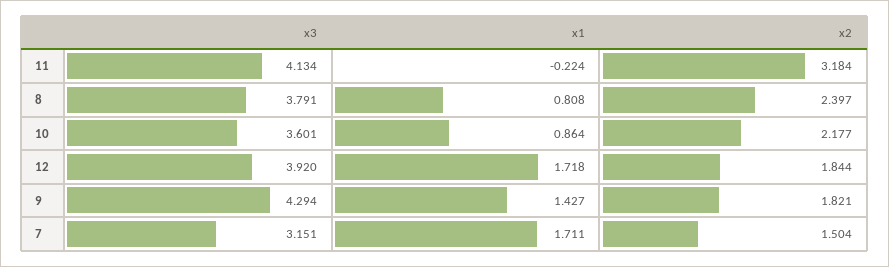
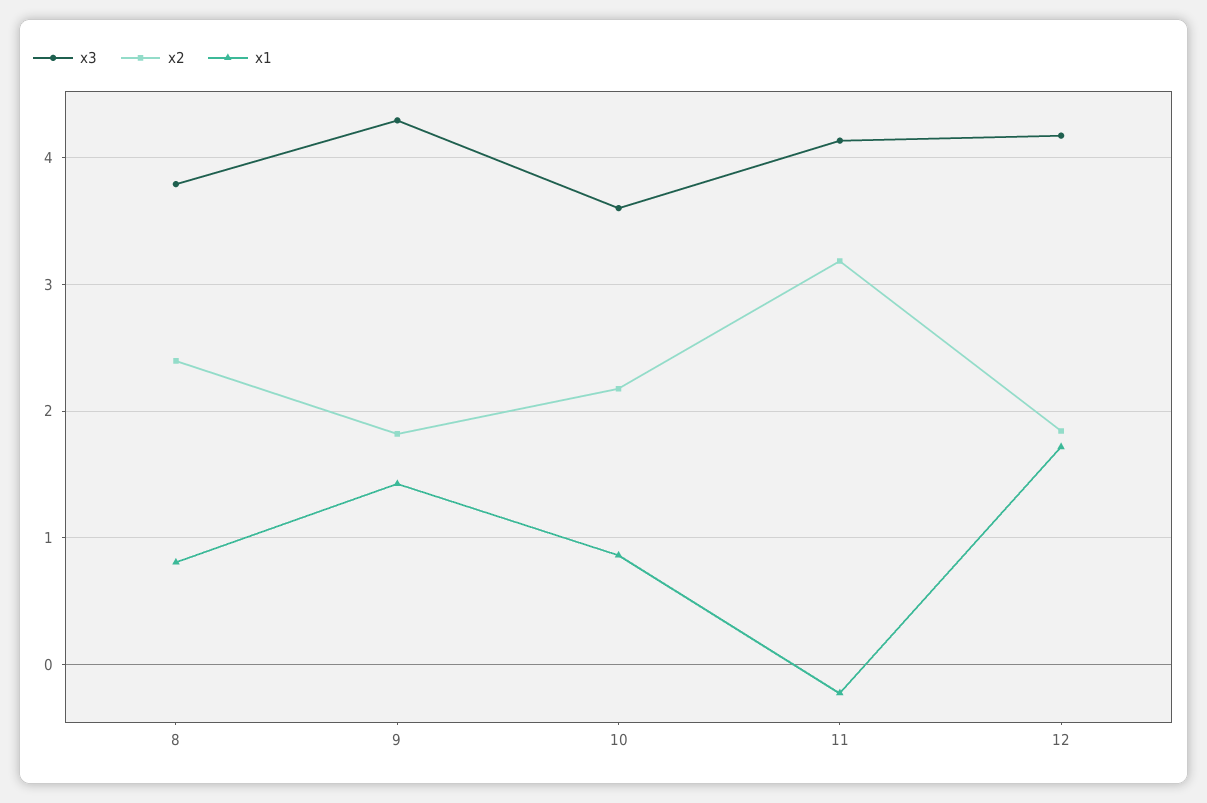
  {
    "x3": {
      "11": 4.134,
      "8": 3.791,
      "10": 3.601,
-     "12": 3.92,
+     "12": 4.2,
-     "9": 4.294,
+     "9": 4.294
-     "7": 3.151
    },
    "x1": {
      "11": -0.224,
      "8": 0.808,
      "10": 0.864,
      "12": 1.718,
-     "9": 1.427,
+     "9": 1.427
-     "7": 1.711
    },
    "x2": {
      "11": 3.184,
      "8": 2.397,
      "10": 2.177,
      "12": 1.844,
-     "9": 1.821,
+     "9": 1.821
-     "7": 1.504
    }
  }

